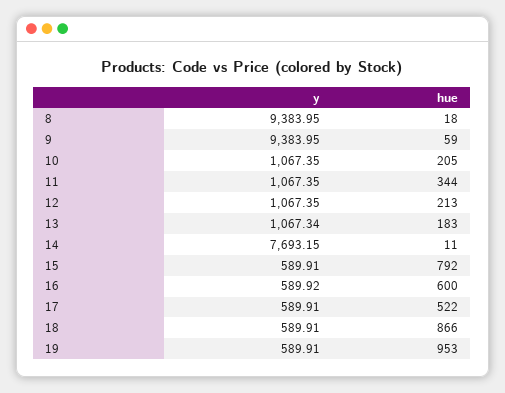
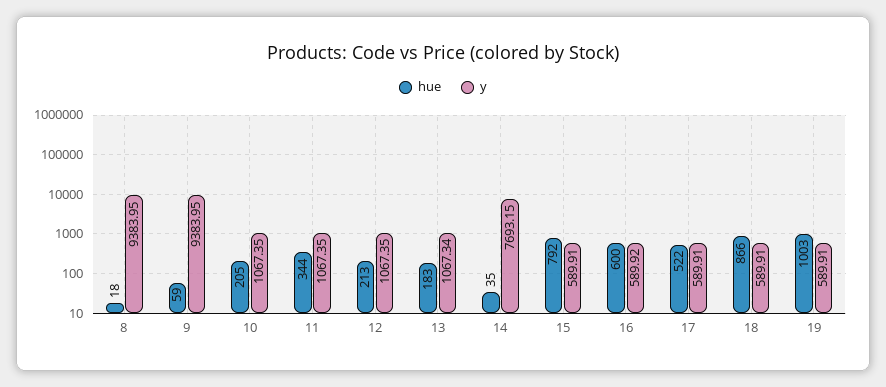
  {
    "y": {
      "8": 9383.95,
      "9": 9383.95,
      "10": 1067.35,
      "11": 1067.35,
      "12": 1067.35,
      "13": 1067.34,
      "14": 7693.15,
      "15": 589.91,
      "16": 589.92,
      "17": 589.91,
      "18": 589.91,
      "19": 589.91
    },
    "hue": {
      "8": 18,
      "9": 59,
      "10": 205,
      "11": 344,
      "12": 213,
      "13": 183,
-     "14": 11,
+     "14": 35,
      "15": 792,
      "16": 600,
      "17": 522,
      "18": 866,
-     "19": 953
+     "19": 1003
    }
  }

